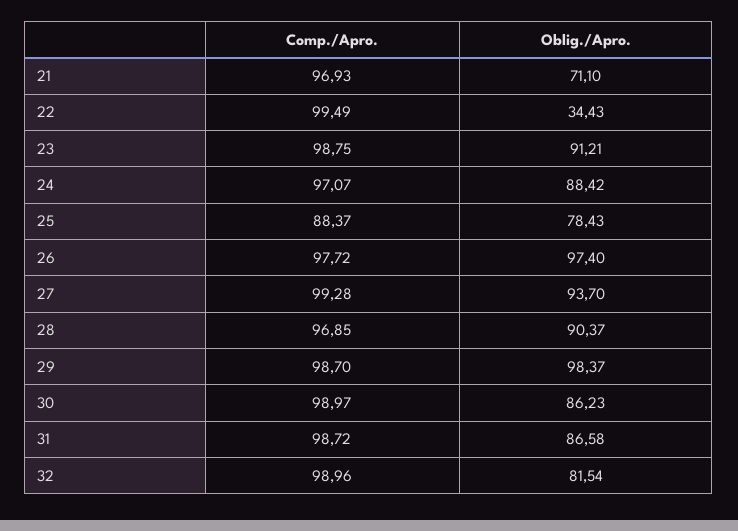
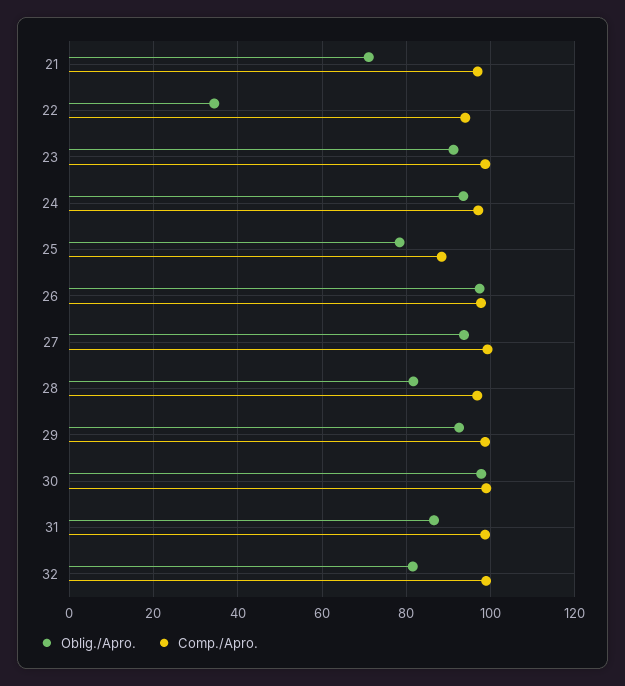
  {
    "Comp./Apro.": {
      "21": 96.93,
-     "22": 99.49,
+     "22": 94,
      "23": 98.75,
      "24": 97.07,
      "25": 88.37,
      "26": 97.72,
      "27": 99.28,
      "28": 96.85,
      "29": 98.7,
      "30": 98.97,
      "31": 98.72,
      "32": 98.96
    },
    "Oblig./Apro.": {
      "21": 71.1,
      "22": 34.43,
      "23": 91.21,
-     "24": 88.42,
+     "24": 94,
      "25": 78.43,
      "26": 97.4,
      "27": 93.7,
-     "28": 90.37,
+     "28": 82,
-     "29": 98.37,
+     "29": 92,
-     "30": 86.23,
+     "30": 98,
      "31": 86.58,
      "32": 81.54
    }
  }

